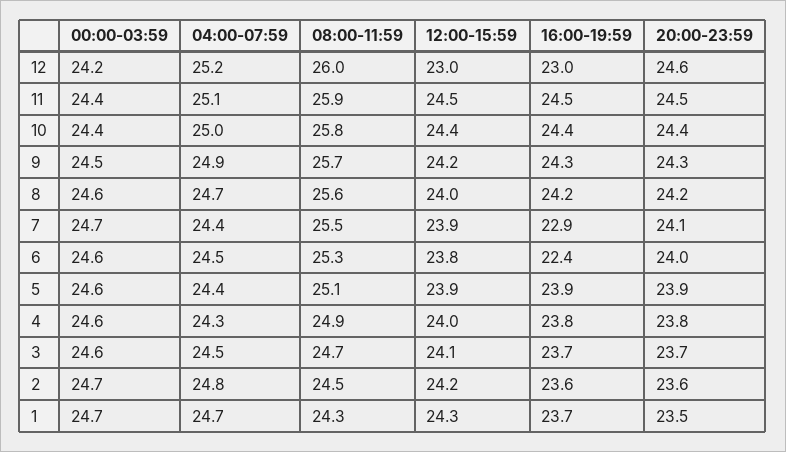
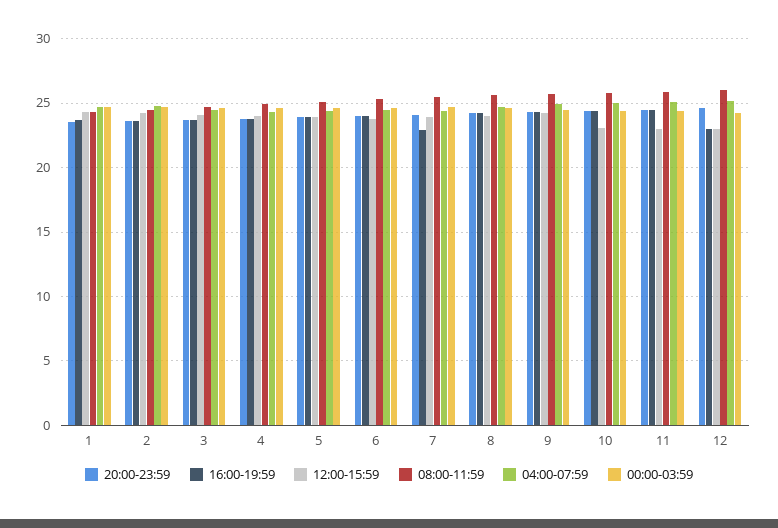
  {
    "00:00-03:59": {
      "12": 24.2,
      "11": 24.4,
      "10": 24.4,
      "9": 24.5,
      "8": 24.6,
      "7": 24.7,
      "6": 24.6,
      "5": 24.6,
      "4": 24.6,
      "3": 24.6,
      "2": 24.7,
      "1": 24.7
    },
    "04:00-07:59": {
      "12": 25.2,
      "11": 25.1,
      "10": 25,
      "9": 24.9,
      "8": 24.7,
      "7": 24.4,
      "6": 24.5,
      "5": 24.4,
      "4": 24.3,
      "3": 24.5,
      "2": 24.8,
      "1": 24.7
    },
    "08:00-11:59": {
      "12": 26,
      "11": 25.9,
      "10": 25.8,
      "9": 25.7,
      "8": 25.6,
      "7": 25.5,
      "6": 25.3,
      "5": 25.1,
      "4": 24.9,
      "3": 24.7,
      "2": 24.5,
      "1": 24.3
    },
    "12:00-15:59": {
      "12": 23,
-     "11": 24.5,
+     "11": 23,
-     "10": 24.4,
+     "10": 23,
      "9": 24.2,
      "8": 24,
      "7": 23.9,
      "6": 23.8,
      "5": 23.9,
      "4": 24,
      "3": 24.1,
      "2": 24.2,
      "1": 24.3
    },
    "16:00-19:59": {
      "12": 23,
      "11": 24.5,
      "10": 24.4,
      "9": 24.3,
      "8": 24.2,
      "7": 22.9,
-     "6": 22.4,
+     "6": 24,
      "5": 23.9,
      "4": 23.8,
      "3": 23.7,
      "2": 23.6,
      "1": 23.7
    },
    "20:00-23:59": {
      "12": 24.6,
      "11": 24.5,
      "10": 24.4,
      "9": 24.3,
      "8": 24.2,
      "7": 24.1,
      "6": 24,
      "5": 23.9,
      "4": 23.8,
      "3": 23.7,
      "2": 23.6,
      "1": 23.5
    }
  }

